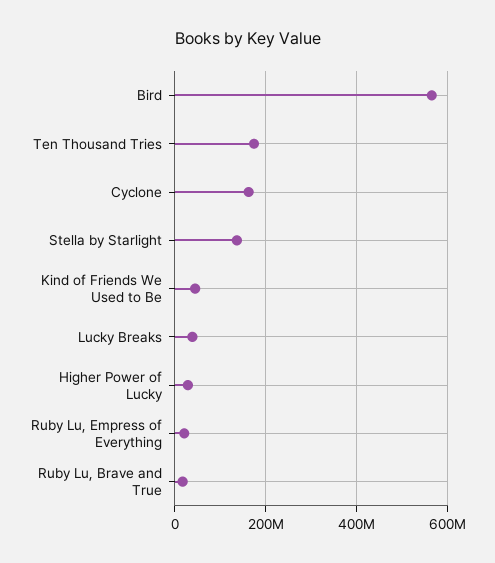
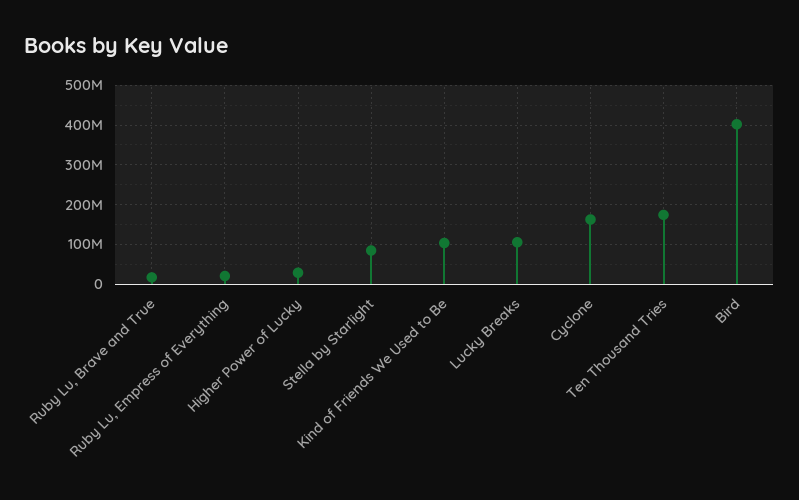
  {
-   "Bird": 560000000,
+   "Bird": 400000000,
    "Ten Thousand Tries": 180000000,
    "Cyclone": 160000000,
-   "Stella by Starlight": 140000000,
+   "Stella by Starlight": 80000000,
-   "Kind of Friends We Used to Be": 40000000,
+   "Kind of Friends We Used to Be": 100000000,
-   "Lucky Breaks": 40000000,
+   "Lucky Breaks": 100000000,
    "Higher Power of Lucky": 20000000,
    "Ruby Lu, Empress of Everything": 20000000,
    "Ruby Lu, Brave and True": 20000000
  }

